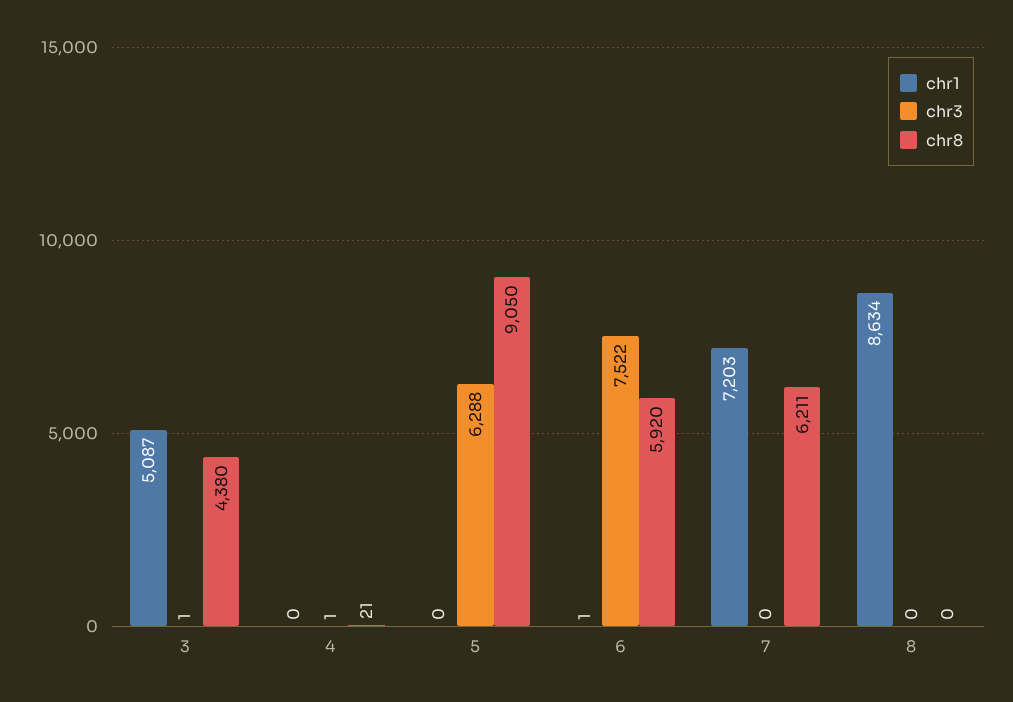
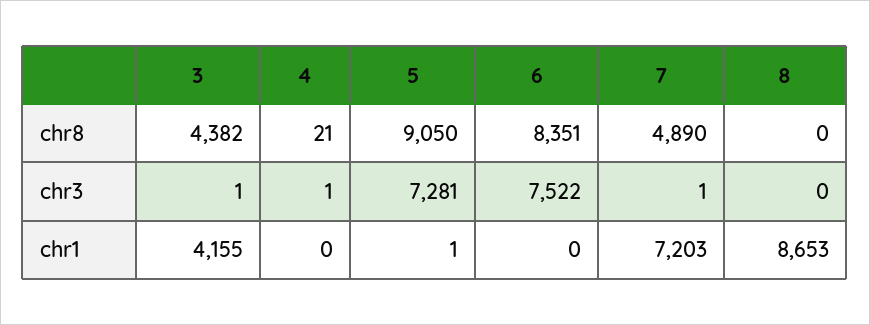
  {
    "chr1": {
-     "3": 5087,
+     "3": 4155,
      "4": 0,
-     "5": 0,
+     "5": 1,
-     "6": 1,
+     "6": 0,
      "7": 7203,
-     "8": 8634
+     "8": 8653
    },
    "chr3": {
      "3": 1,
      "4": 1,
-     "5": 6288,
+     "5": 7281,
      "6": 7522,
-     "7": 0,
+     "7": 1,
      "8": 0
    },
    "chr8": {
-     "3": 4380,
+     "3": 4382,
      "4": 21,
      "5": 9050,
-     "6": 5920,
+     "6": 8351,
-     "7": 6211,
+     "7": 4890,
      "8": 0
    }
  }

